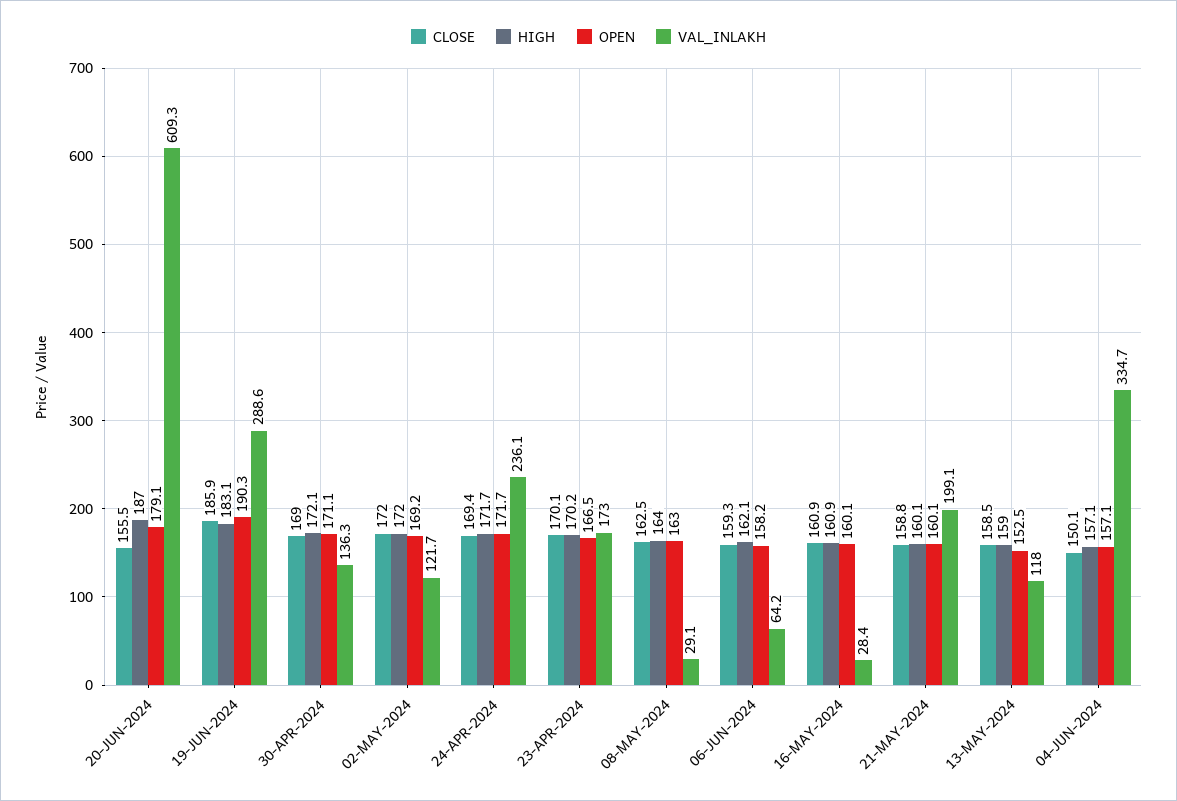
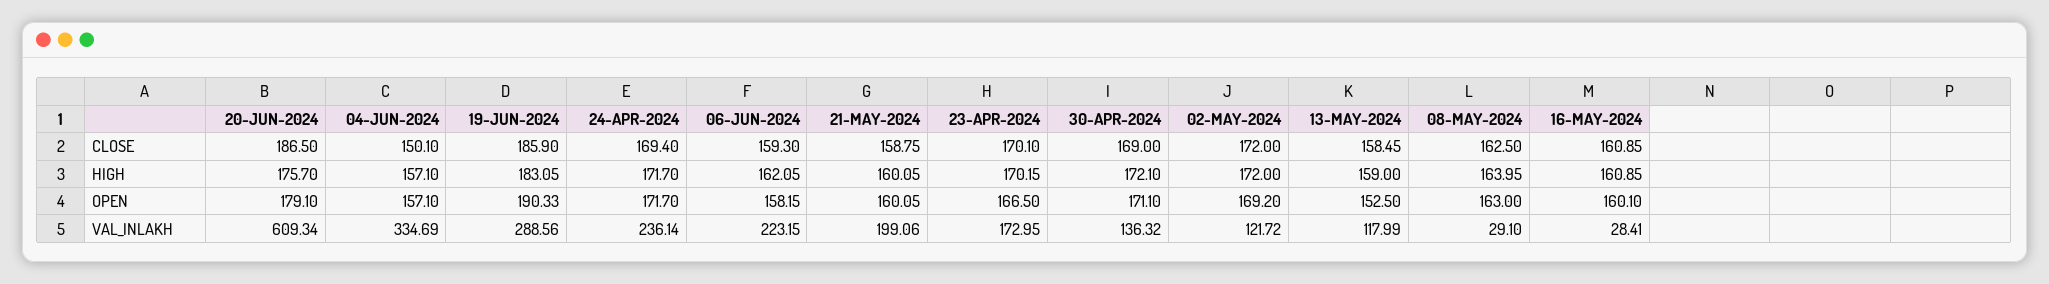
  {
    "CLOSE": {
-     "20-JUN-2024": 155.5,
+     "20-JUN-2024": 186.5,
      "19-JUN-2024": 185.9,
      "30-APR-2024": 169,
      "02-MAY-2024": 172,
      "24-APR-2024": 169.4,
      "23-APR-2024": 170.1,
      "08-MAY-2024": 162.5,
      "06-JUN-2024": 159.3,
      "16-MAY-2024": 160.85,
      "21-MAY-2024": 158.75,
      "13-MAY-2024": 158.45,
      "04-JUN-2024": 150.1
    },
    "HIGH": {
-     "20-JUN-2024": 187,
+     "20-JUN-2024": 175.7,
      "19-JUN-2024": 183.05,
      "30-APR-2024": 172.1,
      "02-MAY-2024": 172,
      "24-APR-2024": 171.7,
      "23-APR-2024": 170.15,
      "08-MAY-2024": 163.95,
      "06-JUN-2024": 162.05,
      "16-MAY-2024": 160.85,
      "21-MAY-2024": 160.05,
      "13-MAY-2024": 159,
      "04-JUN-2024": 157.1
    },
    "OPEN": {
      "20-JUN-2024": 179.1,
      "19-JUN-2024": 190.33,
      "30-APR-2024": 171.1,
      "02-MAY-2024": 169.2,
      "24-APR-2024": 171.7,
      "23-APR-2024": 166.5,
      "08-MAY-2024": 163,
      "06-JUN-2024": 158.15,
      "16-MAY-2024": 160.1,
      "21-MAY-2024": 160.05,
      "13-MAY-2024": 152.5,
      "04-JUN-2024": 157.1
    },
    "VAL_INLAKH": {
      "20-JUN-2024": 609.34,
      "19-JUN-2024": 288.56,
      "30-APR-2024": 136.32,
      "02-MAY-2024": 121.72,
      "24-APR-2024": 236.14,
      "23-APR-2024": 172.95,
      "08-MAY-2024": 29.1,
-     "06-JUN-2024": 64.2,
+     "06-JUN-2024": 223.15,
      "16-MAY-2024": 28.41,
      "21-MAY-2024": 199.06,
      "13-MAY-2024": 117.99,
      "04-JUN-2024": 334.69
    }
  }

